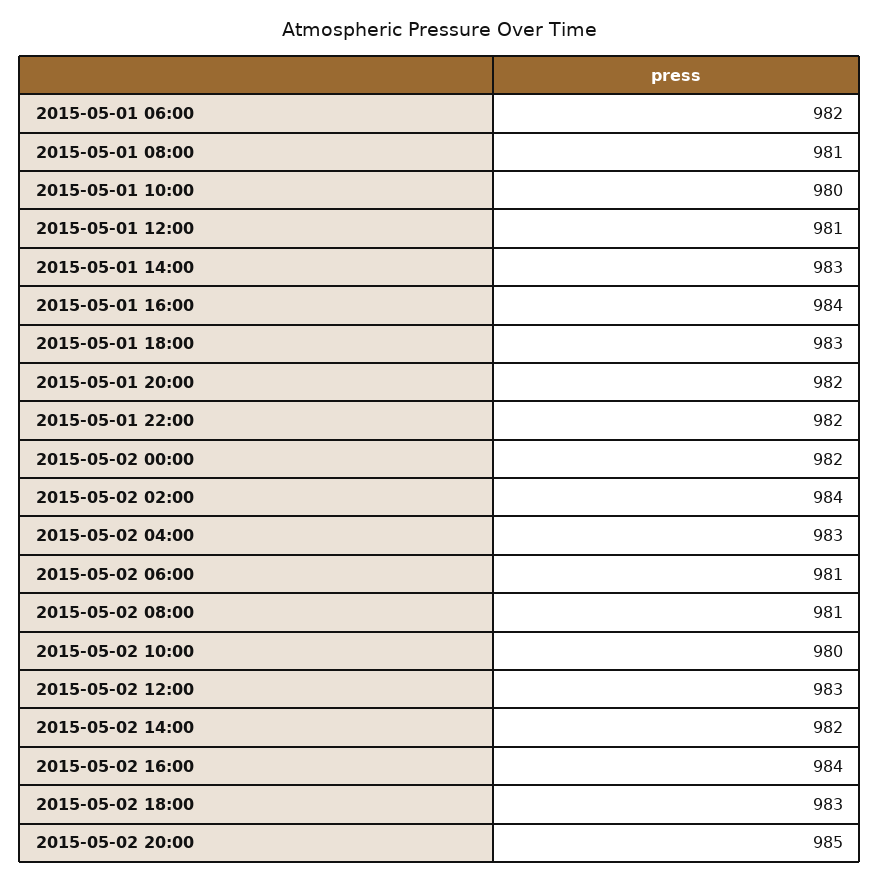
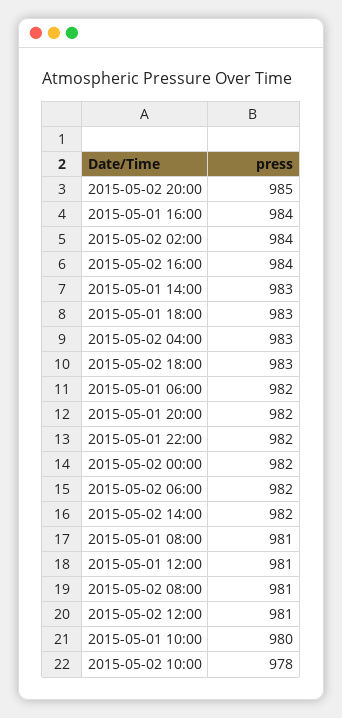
  {
    "2015-05-01 06:00": 982,
    "2015-05-01 08:00": 981,
    "2015-05-01 10:00": 980,
    "2015-05-01 12:00": 981,
    "2015-05-01 14:00": 983,
    "2015-05-01 16:00": 984,
    "2015-05-01 18:00": 983,
    "2015-05-01 20:00": 982,
    "2015-05-01 22:00": 982,
    "2015-05-02 00:00": 982,
    "2015-05-02 02:00": 984,
    "2015-05-02 04:00": 983,
-   "2015-05-02 06:00": 981,
+   "2015-05-02 06:00": 982,
    "2015-05-02 08:00": 981,
-   "2015-05-02 10:00": 980,
+   "2015-05-02 10:00": 978,
-   "2015-05-02 12:00": 983,
+   "2015-05-02 12:00": 981,
    "2015-05-02 14:00": 982,
    "2015-05-02 16:00": 984,
    "2015-05-02 18:00": 983,
    "2015-05-02 20:00": 985
  }

